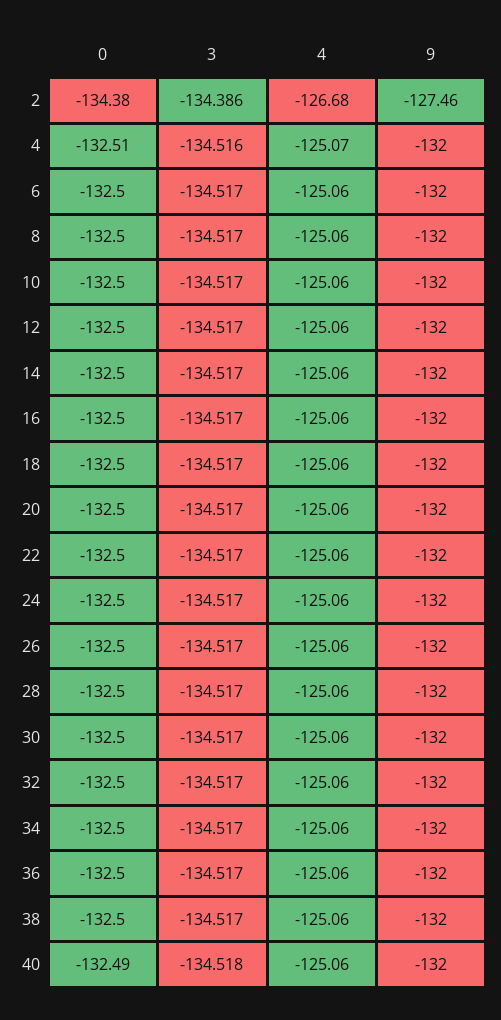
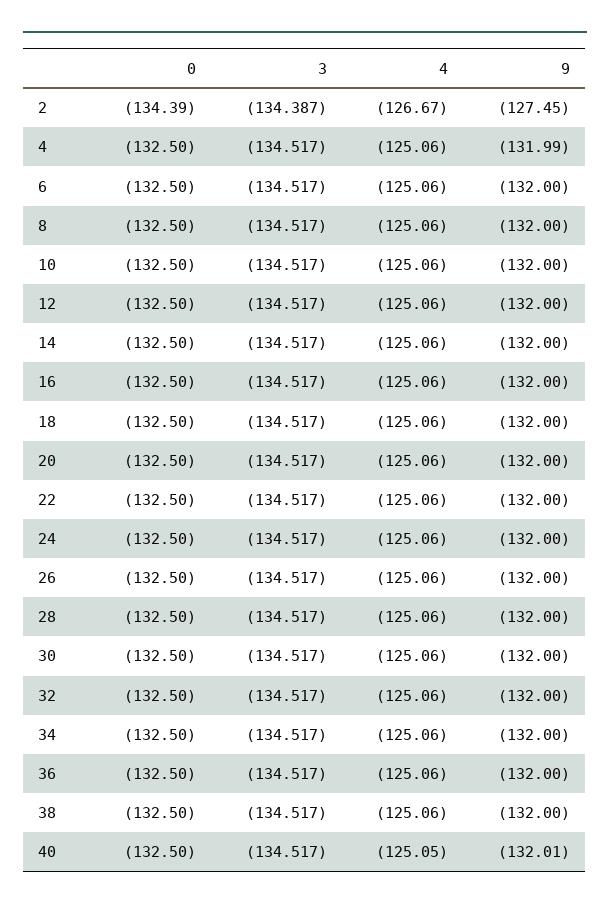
  {
    "0": {
-     "2": -134.38,
+     "2": -134.39,
-     "4": -132.51,
+     "4": -132.5,
      "6": -132.5,
      "8": -132.5,
      "10": -132.5,
      "12": -132.5,
      "14": -132.5,
      "16": -132.5,
      "18": -132.5,
      "20": -132.5,
      "22": -132.5,
      "24": -132.5,
      "26": -132.5,
      "28": -132.5,
      "30": -132.5,
      "32": -132.5,
      "34": -132.5,
      "36": -132.5,
      "38": -132.5,
-     "40": -132.49
+     "40": -132.5
    },
    "3": {
-     "2": -134.386,
+     "2": -134.387,
-     "4": -134.516,
+     "4": -134.517,
      "6": -134.517,
      "8": -134.517,
      "10": -134.517,
      "12": -134.517,
      "14": -134.517,
      "16": -134.517,
      "18": -134.517,
      "20": -134.517,
      "22": -134.517,
      "24": -134.517,
      "26": -134.517,
      "28": -134.517,
      "30": -134.517,
      "32": -134.517,
      "34": -134.517,
      "36": -134.517,
      "38": -134.517,
-     "40": -134.518
+     "40": -134.517
    },
    "4": {
-     "2": -126.68,
+     "2": -126.67,
-     "4": -125.07,
+     "4": -125.06,
      "6": -125.06,
      "8": -125.06,
      "10": -125.06,
      "12": -125.06,
      "14": -125.06,
      "16": -125.06,
      "18": -125.06,
      "20": -125.06,
      "22": -125.06,
      "24": -125.06,
      "26": -125.06,
      "28": -125.06,
      "30": -125.06,
      "32": -125.06,
      "34": -125.06,
      "36": -125.06,
      "38": -125.06,
-     "40": -125.06
+     "40": -125.05
    },
    "9": {
-     "2": -127.46,
+     "2": -127.45,
-     "4": -132,
+     "4": -131.99,
      "6": -132,
      "8": -132,
      "10": -132,
      "12": -132,
      "14": -132,
      "16": -132,
      "18": -132,
      "20": -132,
      "22": -132,
      "24": -132,
      "26": -132,
      "28": -132,
      "30": -132,
      "32": -132,
      "34": -132,
      "36": -132,
      "38": -132,
-     "40": -132
+     "40": -132.01
    }
  }

